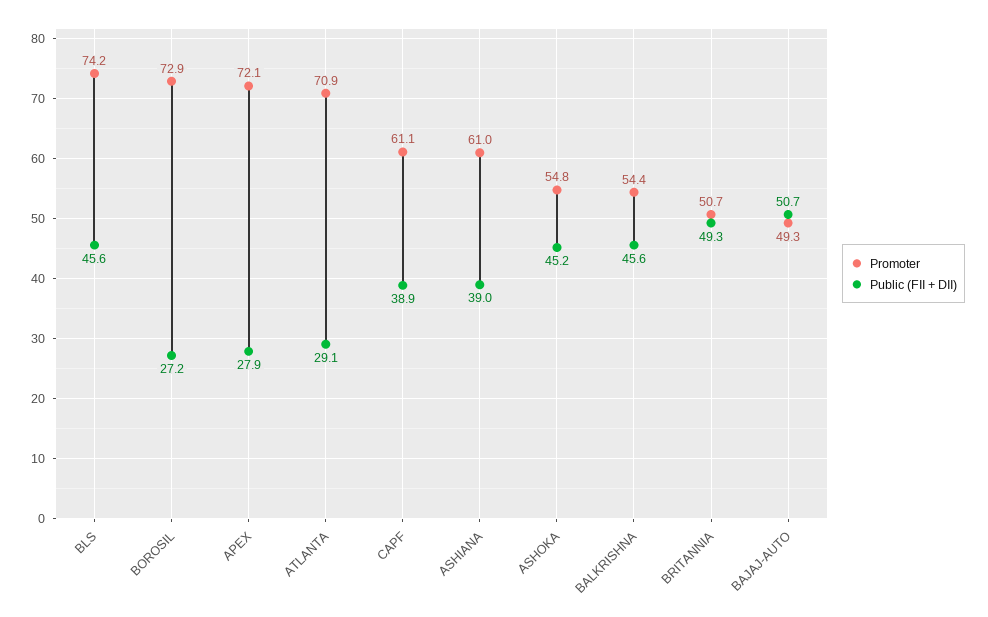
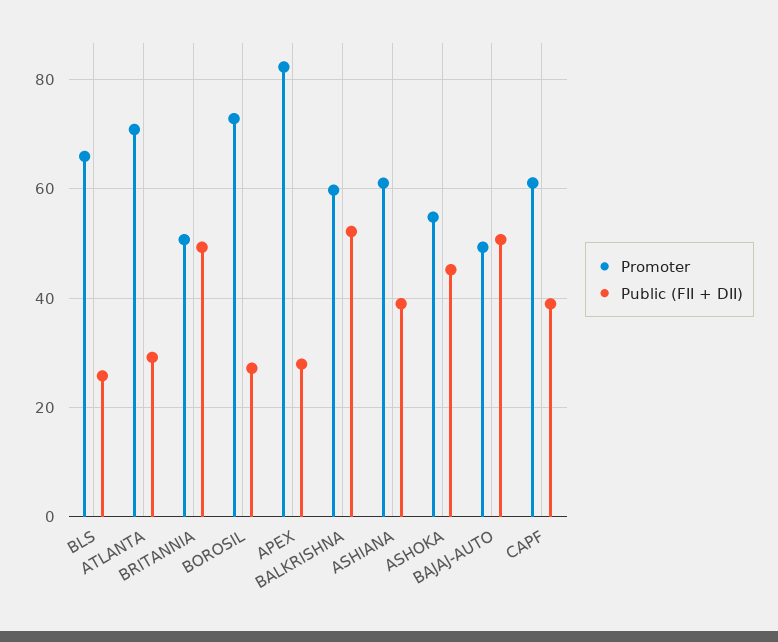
  {
    "Promoter": {
-     "BLS": 74.2,
+     "BLS": 66,
      "BOROSIL": 72.9,
-     "APEX": 72.1,
+     "APEX": 82,
      "ATLANTA": 70.9,
      "CAPF": 61.1,
      "ASHIANA": 61,
      "ASHOKA": 54.8,
-     "BALKRISHNA": 54.4,
+     "BALKRISHNA": 60,
      "BRITANNIA": 50.7,
      "BAJAJ-AUTO": 49.3
    },
    "Public (FII + DII)": {
-     "BLS": 45.6,
+     "BLS": 26,
      "BOROSIL": 27.2,
      "APEX": 27.9,
      "ATLANTA": 29.1,
      "CAPF": 38.9,
      "ASHIANA": 39,
      "ASHOKA": 45.2,
-     "BALKRISHNA": 45.6,
+     "BALKRISHNA": 52,
      "BRITANNIA": 49.3,
      "BAJAJ-AUTO": 50.7
    }
  }

